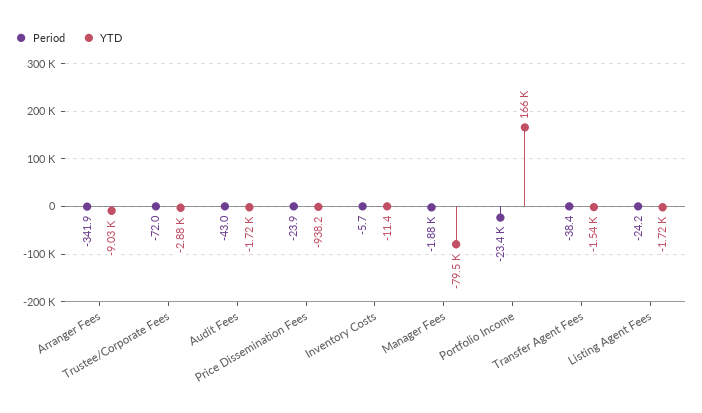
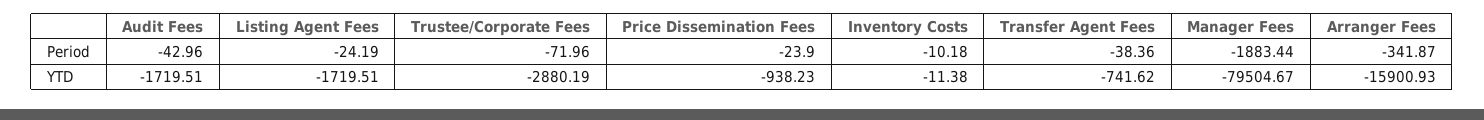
  {
    "Period": {
      "Arranger Fees": -341.87,
      "Trustee/Corporate Fees": -71.96,
      "Audit Fees": -42.96,
      "Price Dissemination Fees": -23.9,
-     "Inventory Costs": -5.7,
+     "Inventory Costs": -10.18,
      "Manager Fees": -1883.44,
-     "Portfolio Income": -23400,
      "Transfer Agent Fees": -38.36,
      "Listing Agent Fees": -24.19
    },
    "YTD": {
-     "Arranger Fees": -9030,
+     "Arranger Fees": -15900.93,
      "Trustee/Corporate Fees": -2880.19,
      "Audit Fees": -1719.51,
      "Price Dissemination Fees": -938.23,
      "Inventory Costs": -11.38,
      "Manager Fees": -79504.67,
-     "Portfolio Income": 166000,
-     "Transfer Agent Fees": -1540,
+     "Transfer Agent Fees": -741.62,
      "Listing Agent Fees": -1719.51
    }
  }

